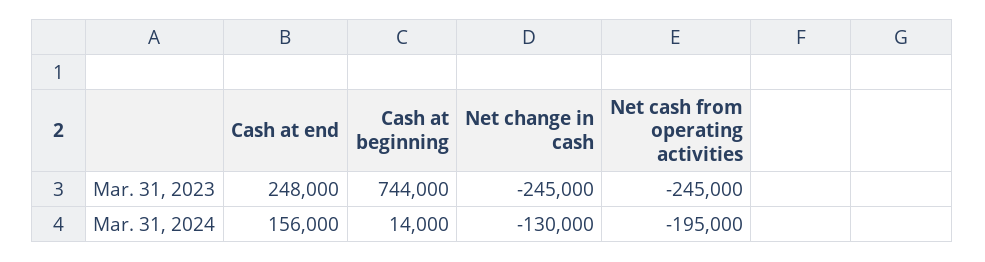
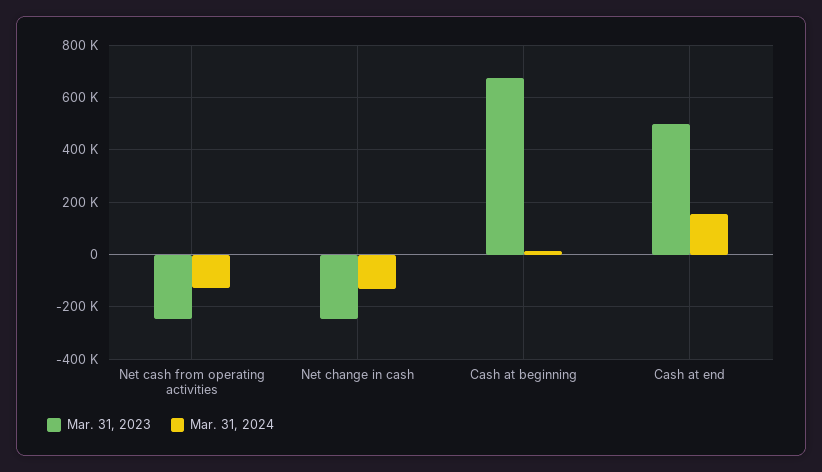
  {
    "Mar. 31, 2023": {
-     "Cash at end": 248000,
+     "Cash at end": 500000,
-     "Cash at beginning": 744000,
+     "Cash at beginning": 675000,
      "Net change in cash": -245000,
      "Net cash from operating activities": -245000
    },
    "Mar. 31, 2024": {
      "Cash at end": 156000,
      "Cash at beginning": 14000,
      "Net change in cash": -130000,
-     "Net cash from operating activities": -195000
+     "Net cash from operating activities": -125000
    }
  }

